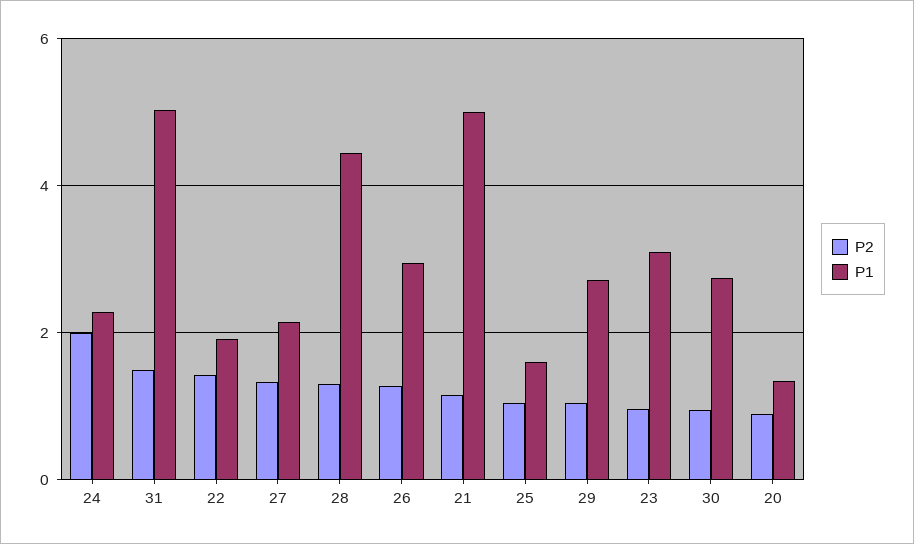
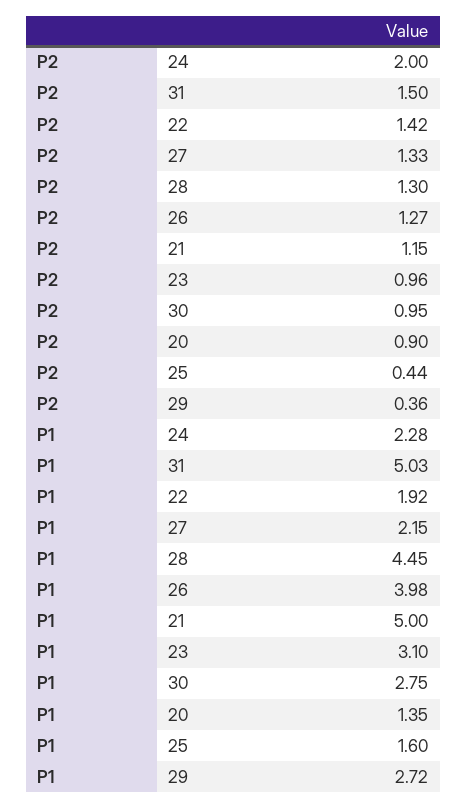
  {
    "P2": {
      "24": 2,
      "31": 1.5,
      "22": 1.42,
      "27": 1.33,
      "28": 1.3,
      "26": 1.27,
      "21": 1.15,
-     "25": 1,
+     "25": 0.44,
-     "29": 1,
+     "29": 0.36,
      "23": 0.96,
      "30": 0.95,
      "20": 0.9
    },
    "P1": {
      "24": 2.28,
      "31": 5.03,
      "22": 1.92,
      "27": 2.15,
      "28": 4.45,
-     "26": 3,
+     "26": 3.98,
      "21": 5,
      "25": 1.6,
      "29": 2.72,
      "23": 3.1,
      "30": 2.75,
      "20": 1.35
    }
  }

